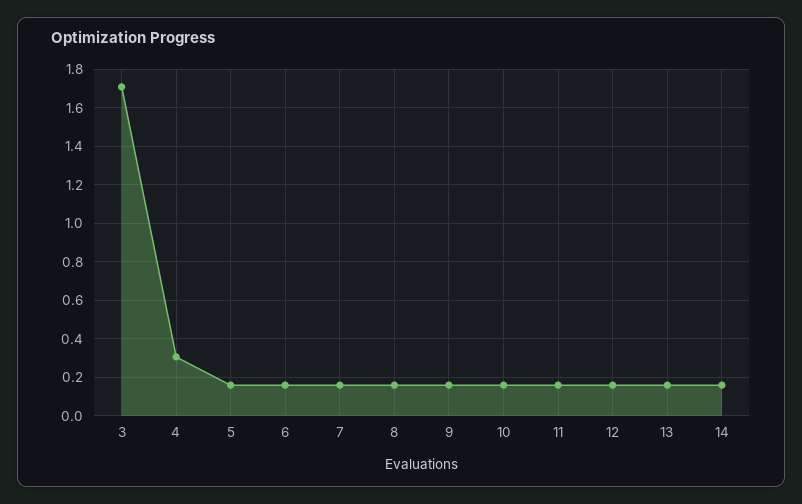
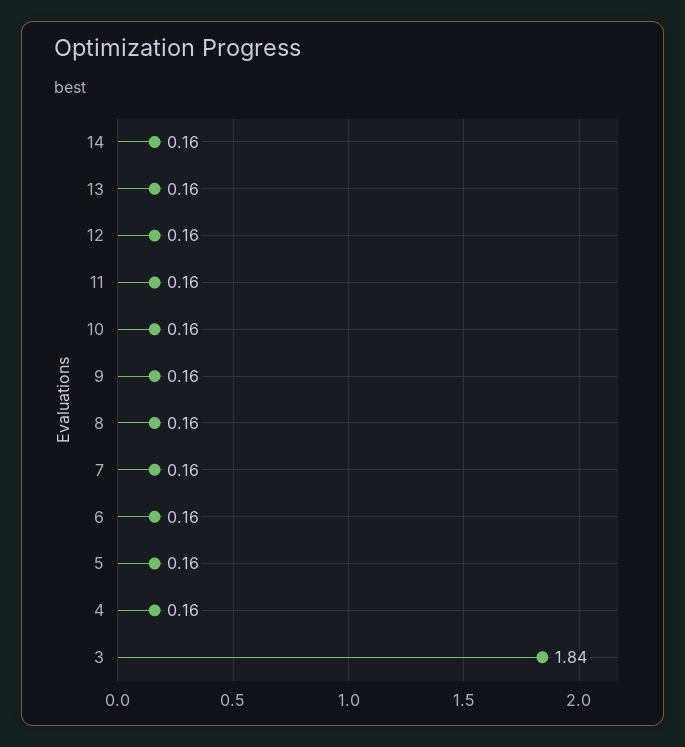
  {
-   "3": 1.7,
+   "3": 1.84,
-   "4": 0.3,
+   "4": 0.16,
    "5": 0.16,
    "6": 0.16,
    "7": 0.16,
    "8": 0.16,
    "9": 0.16,
    "10": 0.16,
    "11": 0.16,
    "12": 0.16,
    "13": 0.16,
    "14": 0.16
  }

